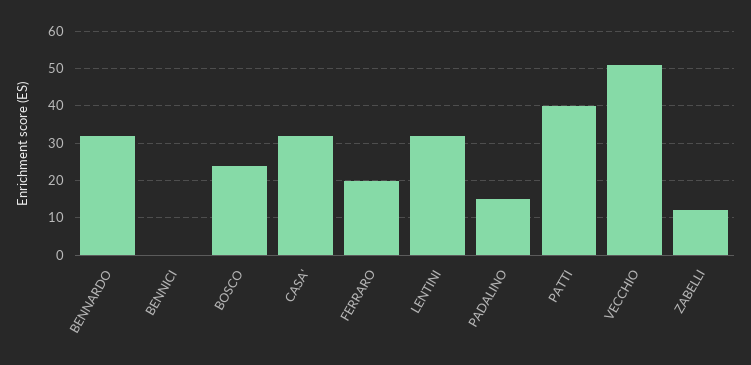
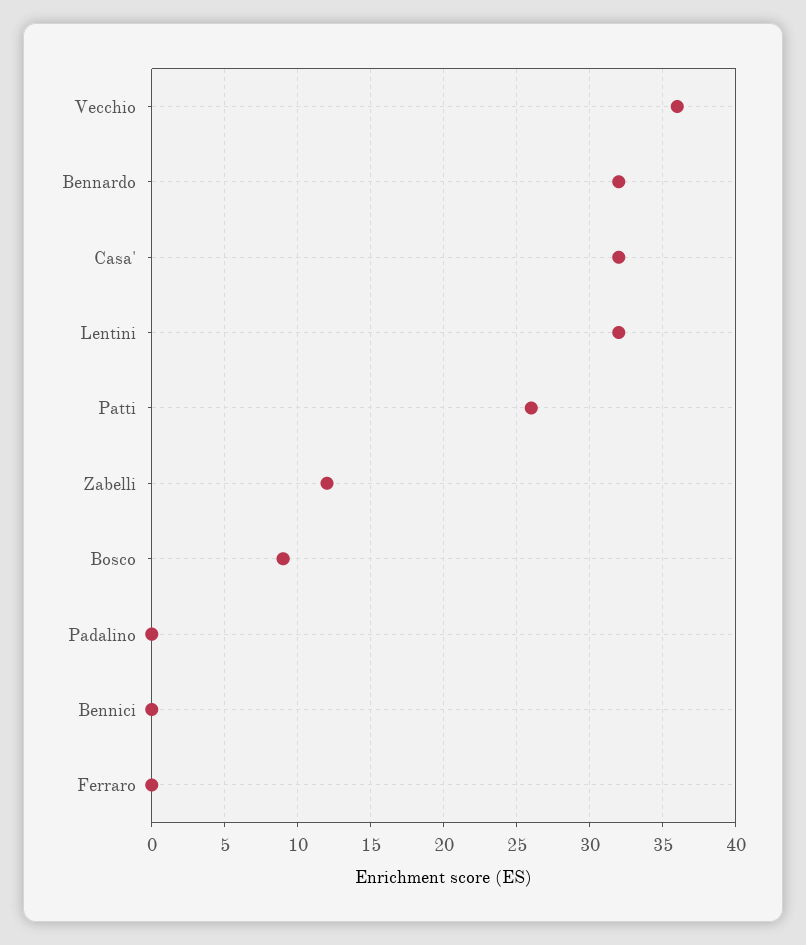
  {
    "BENNARDO": 32,
    "BENNICI": 0,
-   "BOSCO": 25,
+   "BOSCO": 9,
    "CASA'": 32,
-   "FERRARO": 20,
+   "FERRARO": 0,
    "LENTINI": 32,
-   "PADALINO": 15,
+   "PADALINO": 0,
-   "PATTI": 40,
+   "PATTI": 26,
-   "VECCHIO": 50,
+   "VECCHIO": 36,
    "ZABELLI": 12
  }

